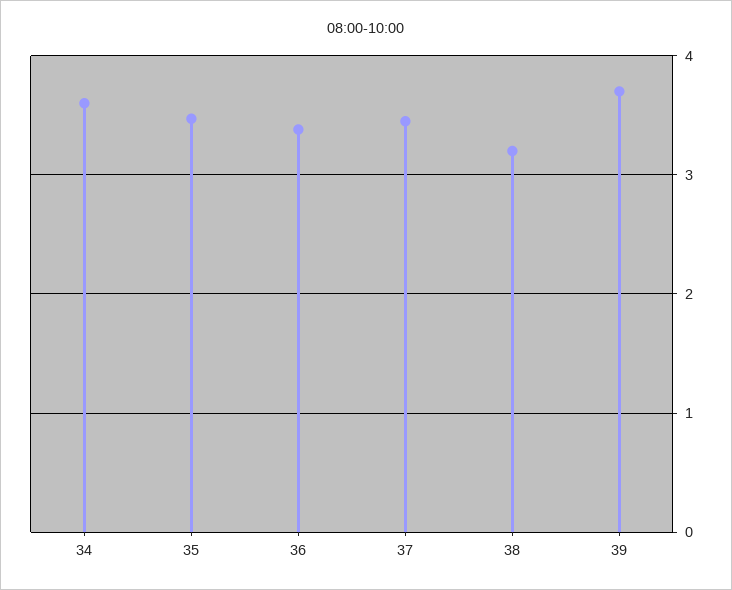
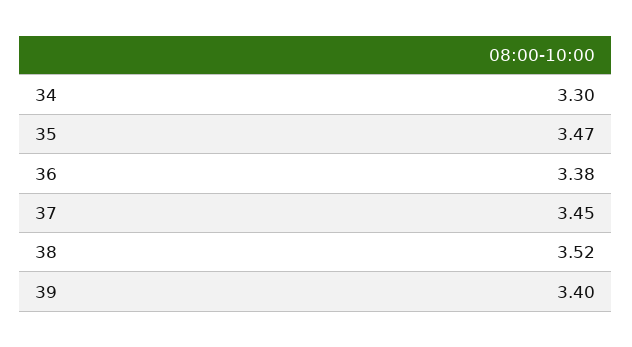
  {
-   "34": 3.6,
+   "34": 3.3,
    "35": 3.47,
    "36": 3.38,
    "37": 3.45,
-   "38": 3.2,
+   "38": 3.52,
-   "39": 3.7
+   "39": 3.4
  }

